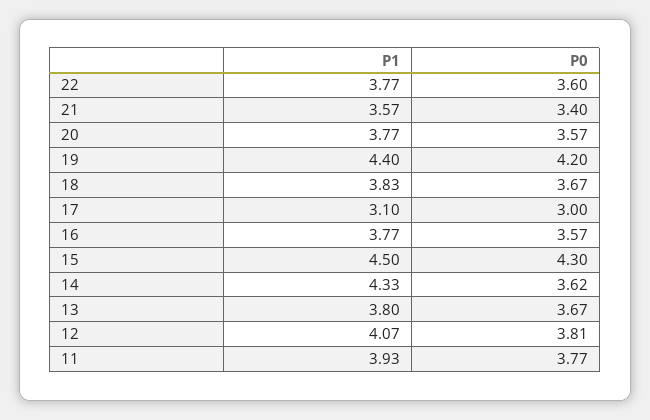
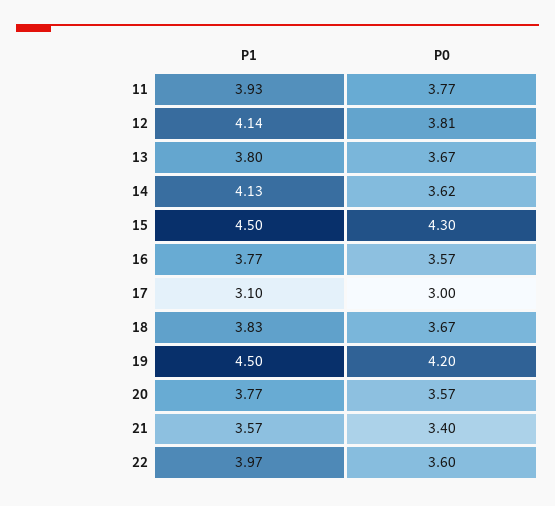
  {
    "P1": {
-     "22": 3.77,
+     "22": 3.97,
      "21": 3.57,
      "20": 3.77,
-     "19": 4.4,
+     "19": 4.5,
      "18": 3.83,
      "17": 3.1,
      "16": 3.77,
      "15": 4.5,
-     "14": 4.33,
+     "14": 4.13,
      "13": 3.8,
-     "12": 4.07,
+     "12": 4.14,
      "11": 3.93
    },
    "P0": {
      "22": 3.6,
      "21": 3.4,
      "20": 3.57,
      "19": 4.2,
      "18": 3.67,
      "17": 3,
      "16": 3.57,
      "15": 4.3,
      "14": 3.62,
      "13": 3.67,
      "12": 3.81,
      "11": 3.77
    }
  }

